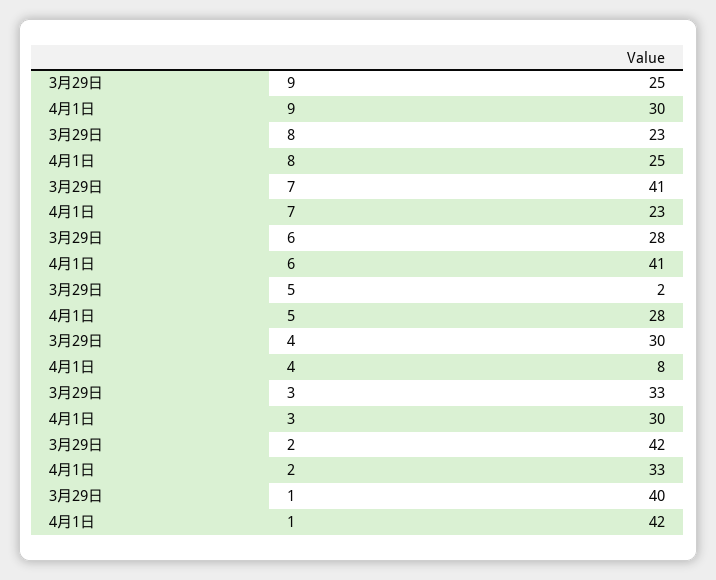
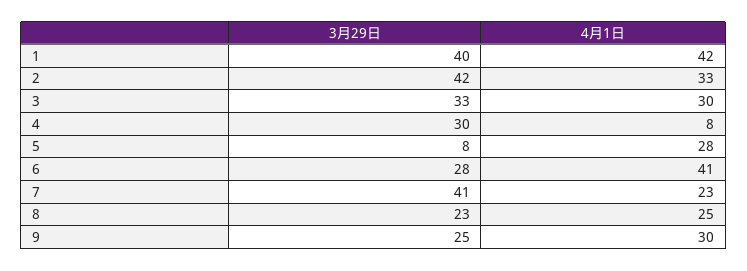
  {
    "3月29日": {
      "9": 25,
      "8": 23,
      "7": 41,
      "6": 28,
-     "5": 2,
+     "5": 8,
      "4": 30,
      "3": 33,
      "2": 42,
      "1": 40
    },
    "4月1日": {
      "9": 30,
      "8": 25,
      "7": 23,
      "6": 41,
      "5": 28,
      "4": 8,
      "3": 30,
      "2": 33,
      "1": 42
    }
  }

